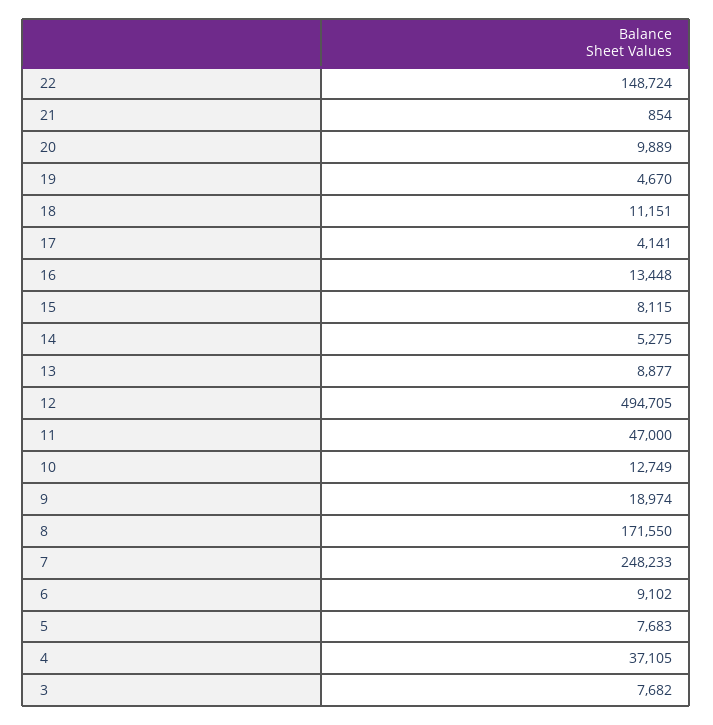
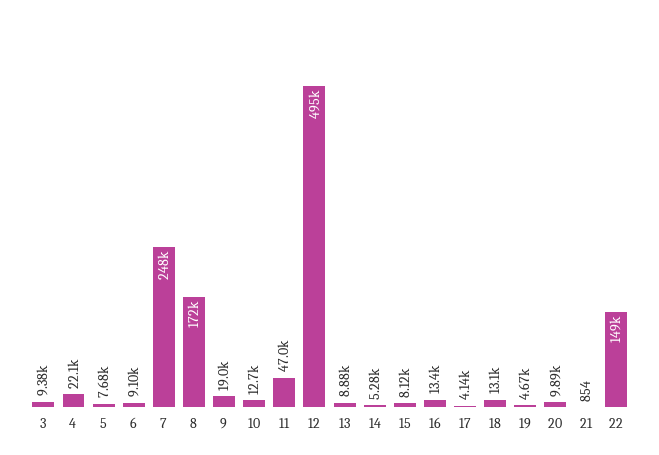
  {
    "22": 148724,
    "21": 854,
    "20": 9889,
    "19": 4670,
-   "18": 11151,
+   "18": 13100,
    "17": 4141,
    "16": 13448,
    "15": 8115,
    "14": 5275,
    "13": 8877,
    "12": 494705,
    "11": 47000,
    "10": 12749,
    "9": 18974,
    "8": 171550,
    "7": 248233,
    "6": 9102,
    "5": 7683,
-   "4": 37105,
+   "4": 22100,
-   "3": 7682
+   "3": 9380
  }

